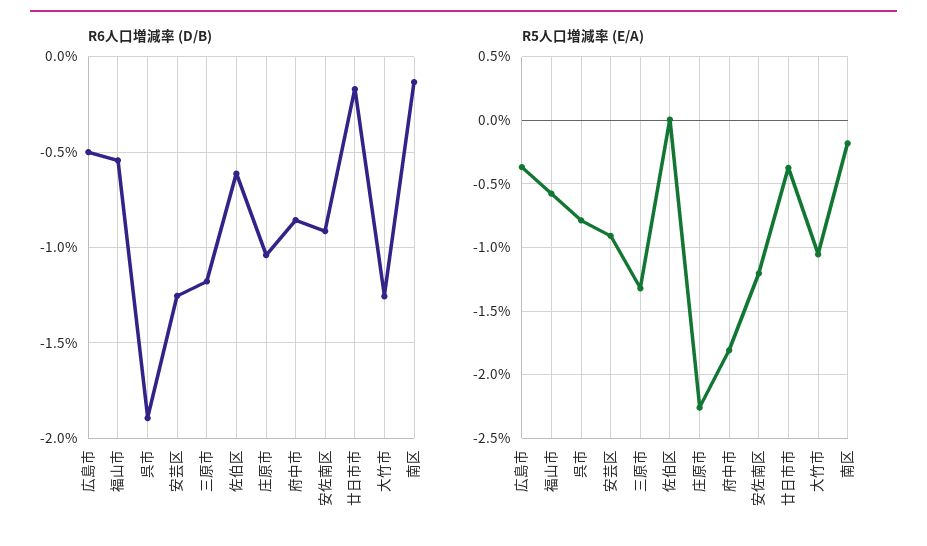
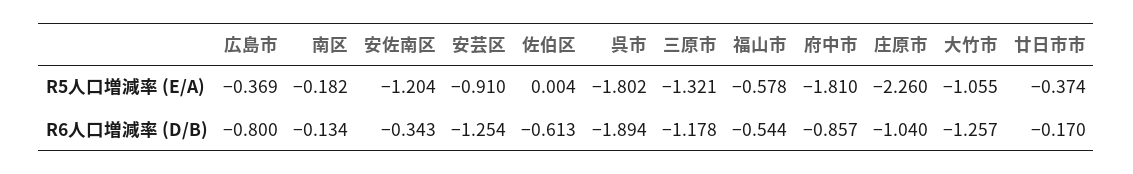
  {
    "R6人口増減率 (D/B)": {
-     "広島市": -0.5,
+     "広島市": -0.8,
      "福山市": -0.544,
      "呉市": -1.894,
      "安芸区": -1.254,
      "三原市": -1.178,
      "佐伯区": -0.613,
      "庄原市": -1.04,
      "府中市": -0.857,
-     "安佐南区": -0.9,
+     "安佐南区": -0.343,
      "廿日市市": -0.17,
      "大竹市": -1.257,
      "南区": -0.134
    },
    "R5人口増減率 (E/A)": {
      "広島市": -0.369,
      "福山市": -0.578,
-     "呉市": -0.8,
+     "呉市": -1.802,
      "安芸区": -0.91,
      "三原市": -1.321,
      "佐伯区": 0.004,
      "庄原市": -2.26,
      "府中市": -1.81,
      "安佐南区": -1.204,
      "廿日市市": -0.374,
      "大竹市": -1.055,
      "南区": -0.182
    }
  }

